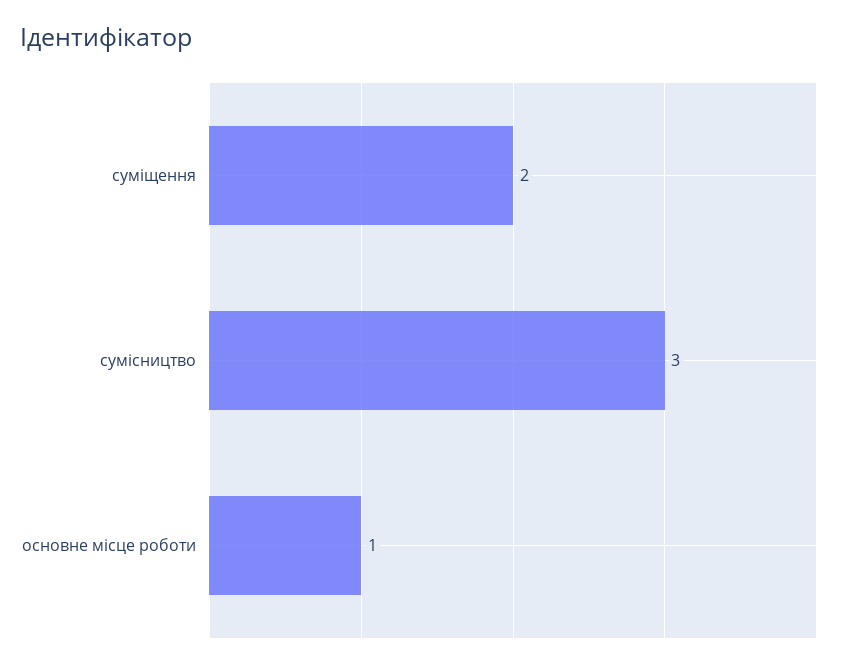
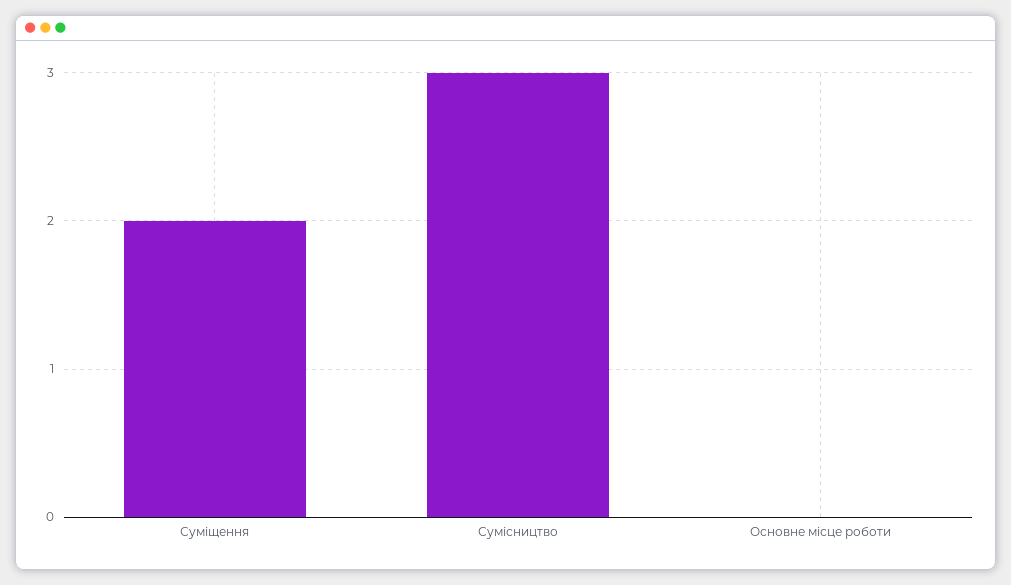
  {
    "суміщення": 2,
    "сумісництво": 3,
-   "основне місце роботи": 1
+   "основне місце роботи": 0
  }

